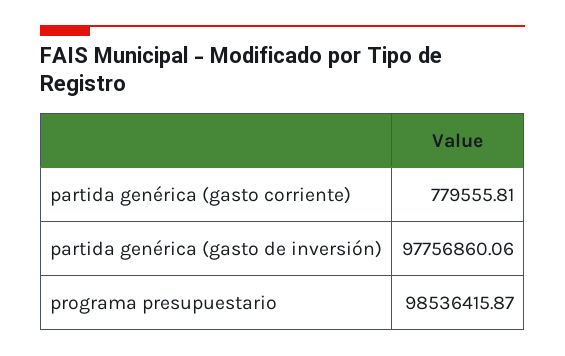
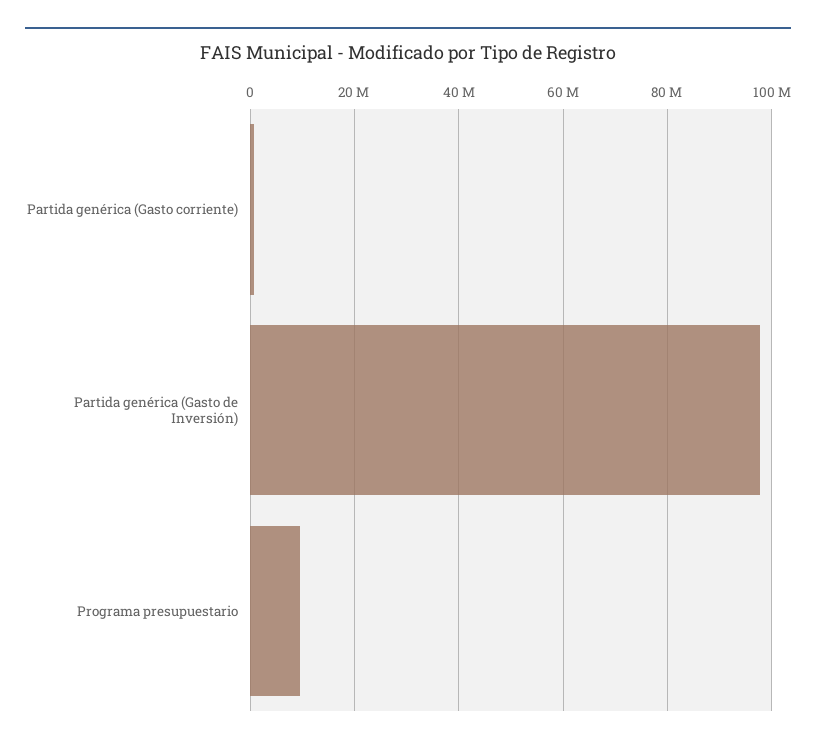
  {
    "partida genérica (gasto corriente)": 779555.81,
    "partida genérica (gasto de inversión)": 97756860.06,
-   "programa presupuestario": 98536415.87
+   "programa presupuestario": 10000000
  }

